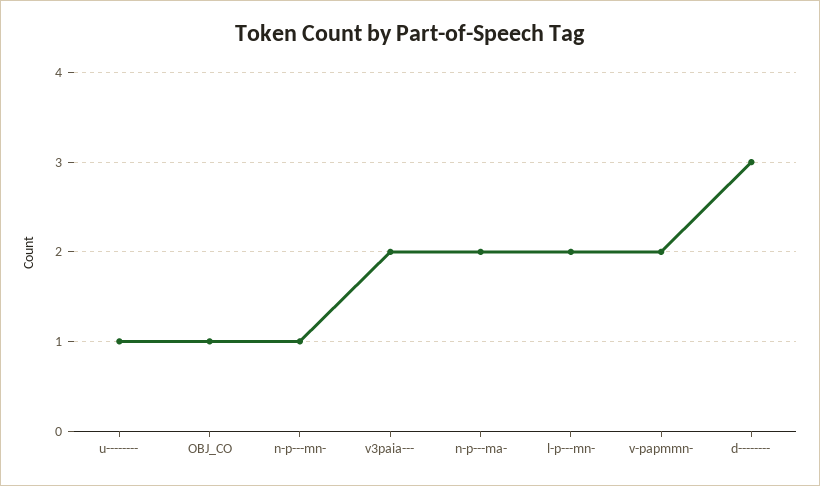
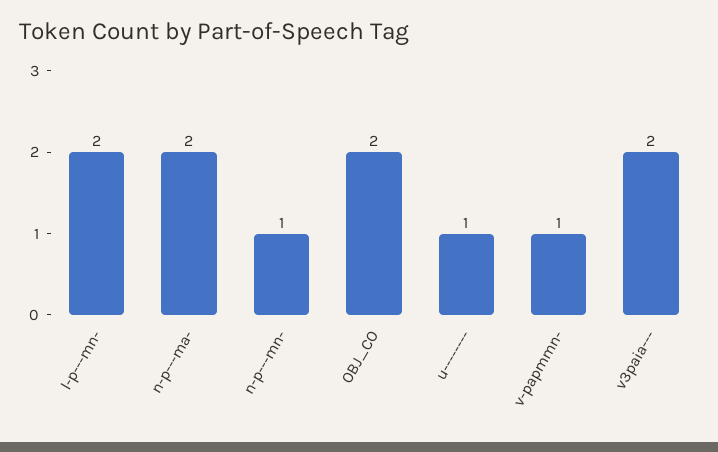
  {
    "u--------": 1,
-   "OBJ_CO": 1,
+   "OBJ_CO": 2,
    "n-p---mn-": 1,
    "v3paia---": 2,
    "n-p---ma-": 2,
    "l-p---mn-": 2,
-   "v-papmmn-": 2,
+   "v-papmmn-": 1
-   "d--------": 3
  }

